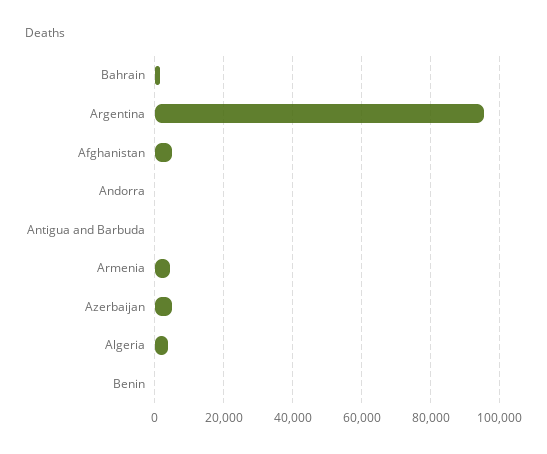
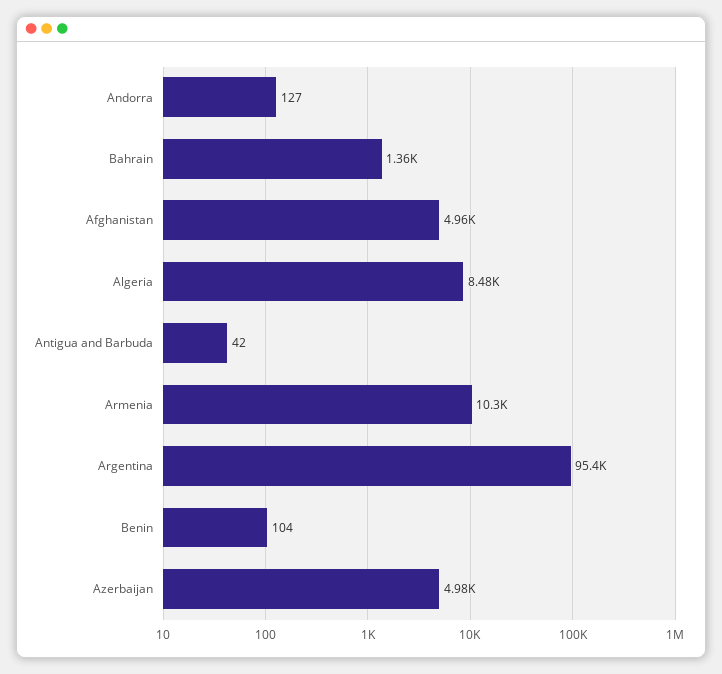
  {
    "Bahrain": 1360,
    "Argentina": 95400,
    "Afghanistan": 4960,
    "Andorra": 127,
    "Antigua and Barbuda": 42,
-   "Armenia": 4000,
+   "Armenia": 10300,
    "Azerbaijan": 4980,
-   "Algeria": 4000,
+   "Algeria": 8480,
    "Benin": 104
  }

